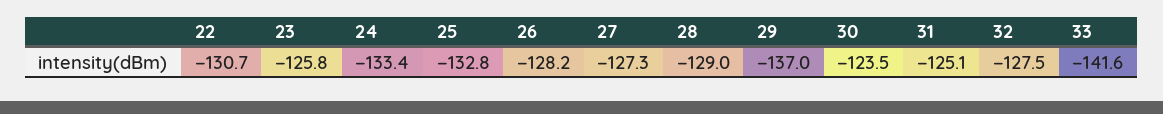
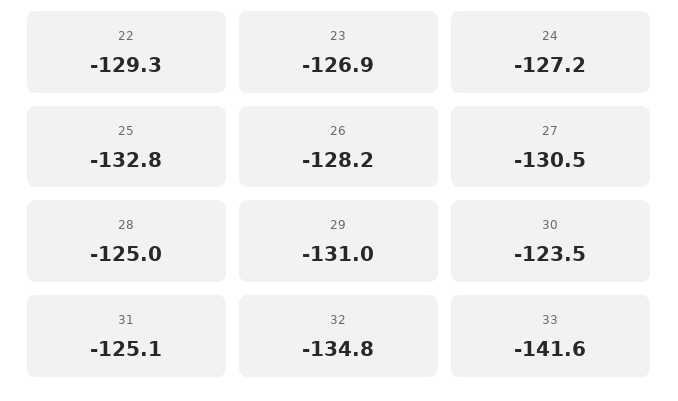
  {
-   "22": -130.7,
+   "22": -129.3,
-   "23": -125.8,
+   "23": -126.9,
-   "24": -133.4,
+   "24": -127.2,
    "25": -132.8,
    "26": -128.2,
-   "27": -127.3,
+   "27": -130.5,
-   "28": -129,
+   "28": -125,
-   "29": -137,
+   "29": -131,
    "30": -123.5,
    "31": -125.1,
-   "32": -127.5,
+   "32": -134.8,
    "33": -141.6
  }

